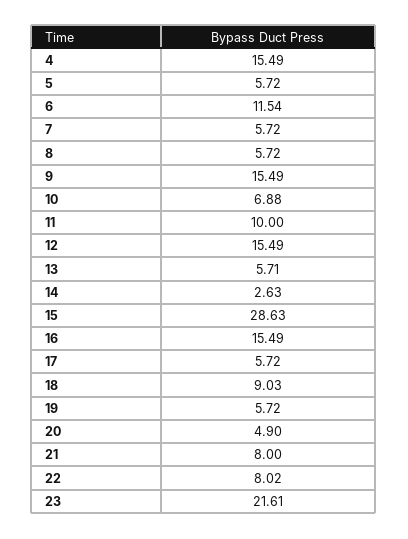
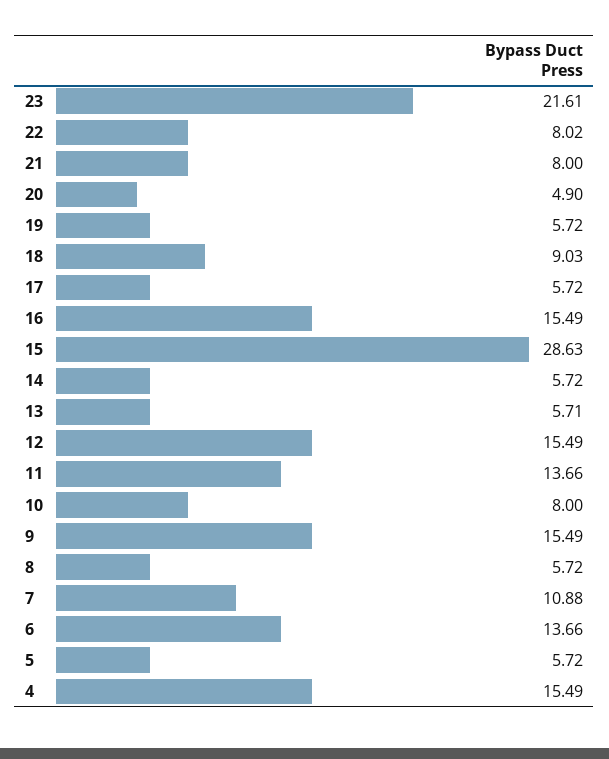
  {
    "4": 15.49,
    "5": 5.72,
-   "6": 11.54,
+   "6": 13.66,
-   "7": 5.72,
+   "7": 10.88,
    "8": 5.72,
    "9": 15.49,
-   "10": 6.88,
+   "10": 8,
-   "11": 10,
+   "11": 13.66,
    "12": 15.49,
    "13": 5.71,
-   "14": 2.63,
+   "14": 5.72,
    "15": 28.63,
    "16": 15.49,
    "17": 5.72,
    "18": 9.03,
    "19": 5.72,
    "20": 4.9,
    "21": 8,
    "22": 8.02,
    "23": 21.61
  }

